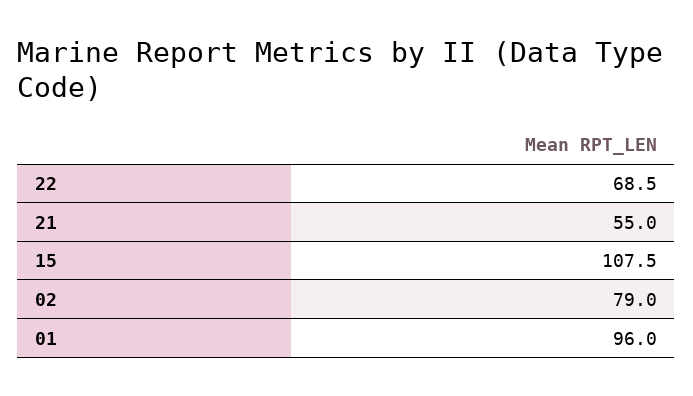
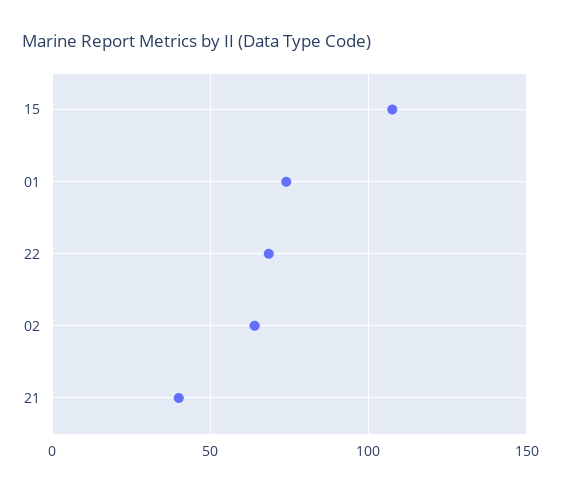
  {
    "22": 68.5,
-   "21": 55,
+   "21": 40,
    "15": 107.5,
-   "02": 79,
+   "02": 65,
-   "01": 96
+   "01": 75
  }

